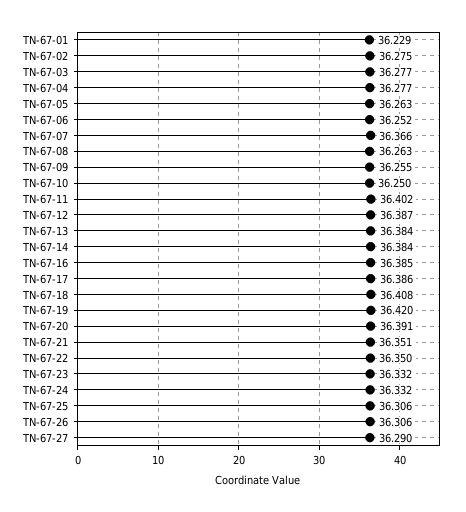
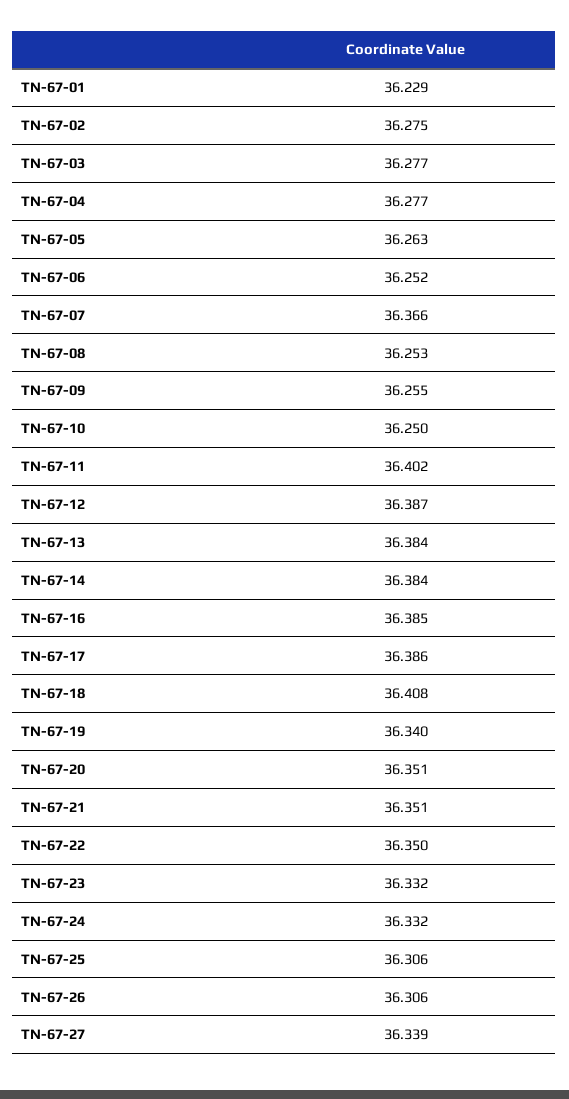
  {
    "TN-67-01": 36.229,
    "TN-67-02": 36.275,
    "TN-67-03": 36.277,
    "TN-67-04": 36.277,
    "TN-67-05": 36.263,
    "TN-67-06": 36.252,
    "TN-67-07": 36.366,
-   "TN-67-08": 36.263,
+   "TN-67-08": 36.253,
    "TN-67-09": 36.255,
    "TN-67-10": 36.25,
    "TN-67-11": 36.402,
    "TN-67-12": 36.387,
    "TN-67-13": 36.384,
    "TN-67-14": 36.384,
    "TN-67-16": 36.385,
    "TN-67-17": 36.386,
    "TN-67-18": 36.408,
-   "TN-67-19": 36.42,
+   "TN-67-19": 36.34,
-   "TN-67-20": 36.391,
+   "TN-67-20": 36.351,
    "TN-67-21": 36.351,
    "TN-67-22": 36.35,
    "TN-67-23": 36.332,
    "TN-67-24": 36.332,
    "TN-67-25": 36.306,
    "TN-67-26": 36.306,
-   "TN-67-27": 36.29
+   "TN-67-27": 36.339
  }

